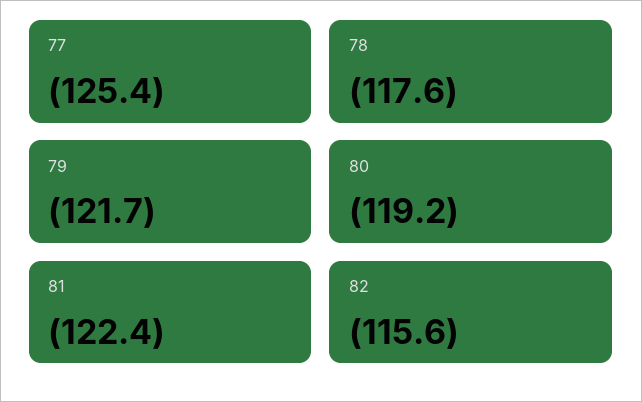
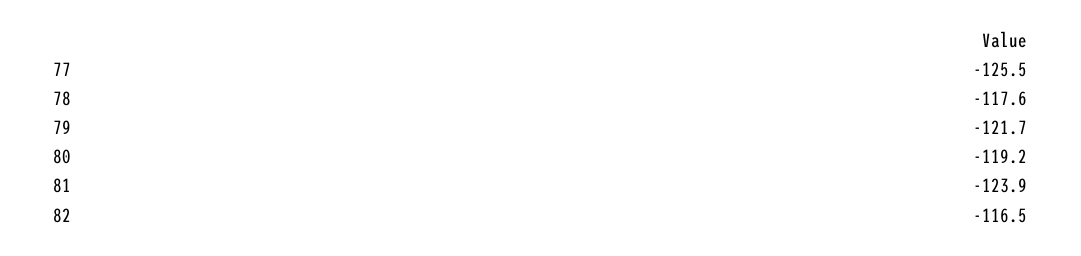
  {
-   "77": -125.4,
+   "77": -125.5,
    "78": -117.6,
    "79": -121.7,
    "80": -119.2,
-   "81": -122.4,
+   "81": -123.9,
-   "82": -115.6
+   "82": -116.5
  }

